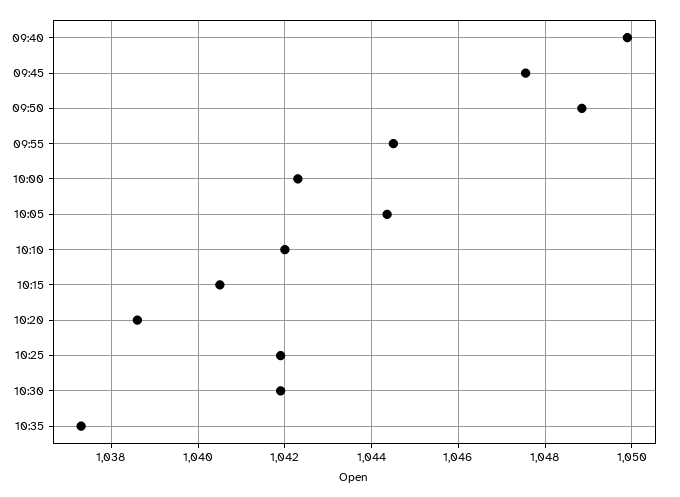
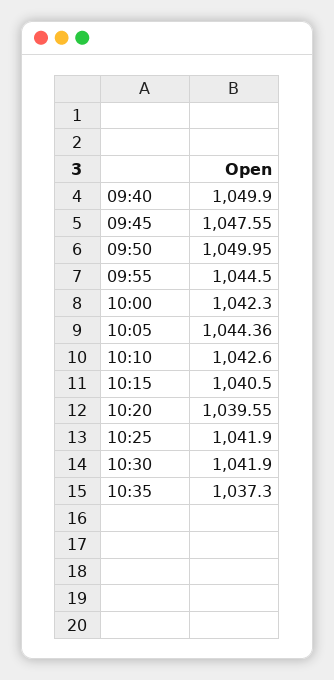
  {
    "09:40": 1049.9,
    "09:45": 1047.55,
-   "09:50": 1048.8,
+   "09:50": 1049.95,
    "09:55": 1044.5,
    "10:00": 1042.3,
    "10:05": 1044.36,
-   "10:10": 1042,
+   "10:10": 1042.6,
    "10:15": 1040.5,
-   "10:20": 1038.6,
+   "10:20": 1039.55,
    "10:25": 1041.9,
    "10:30": 1041.9,
    "10:35": 1037.3
  }

